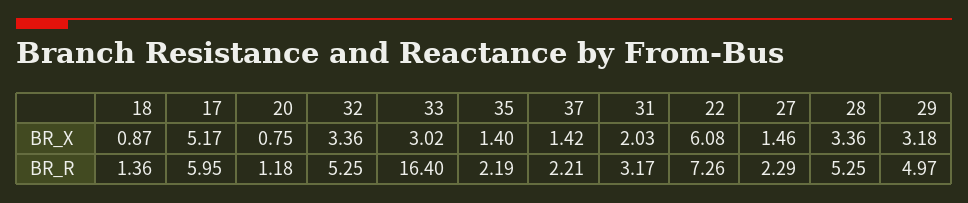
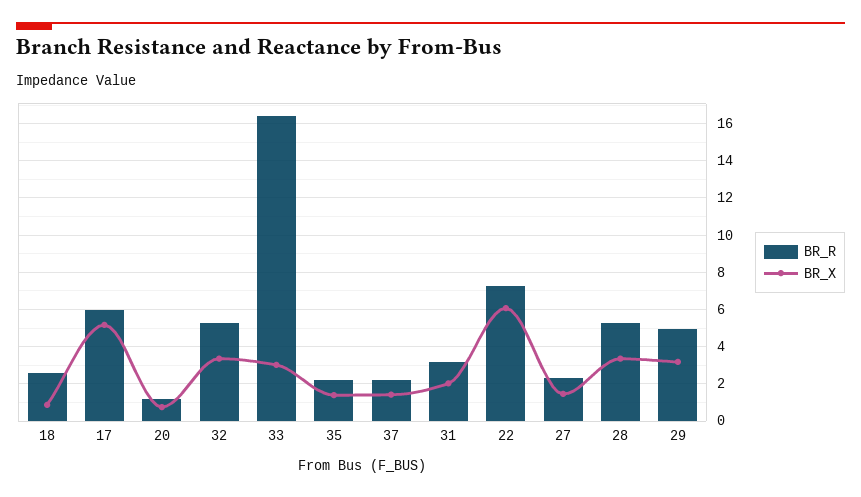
  {
    "BR_X": {
      "18": 0.87,
      "17": 5.17,
      "20": 0.75,
      "32": 3.36,
      "33": 3.02,
      "35": 1.4,
      "37": 1.42,
      "31": 2.03,
      "22": 6.08,
      "27": 1.46,
      "28": 3.36,
      "29": 3.18
    },
    "BR_R": {
-     "18": 1.36,
+     "18": 2.5,
      "17": 5.95,
      "20": 1.18,
      "32": 5.25,
      "33": 16.4,
      "35": 2.19,
      "37": 2.21,
      "31": 3.17,
      "22": 7.26,
      "27": 2.29,
      "28": 5.25,
      "29": 4.97
    }
  }

